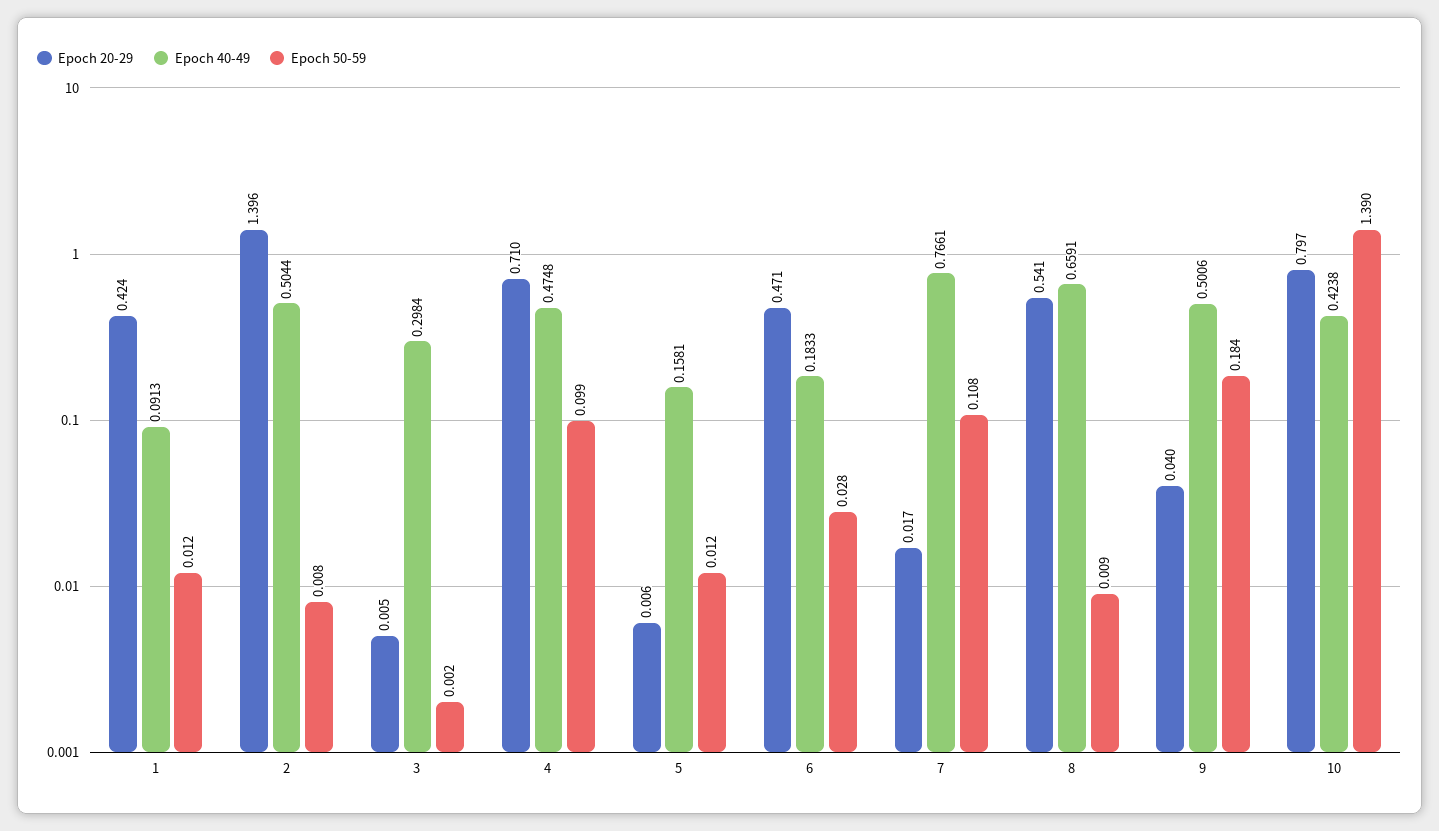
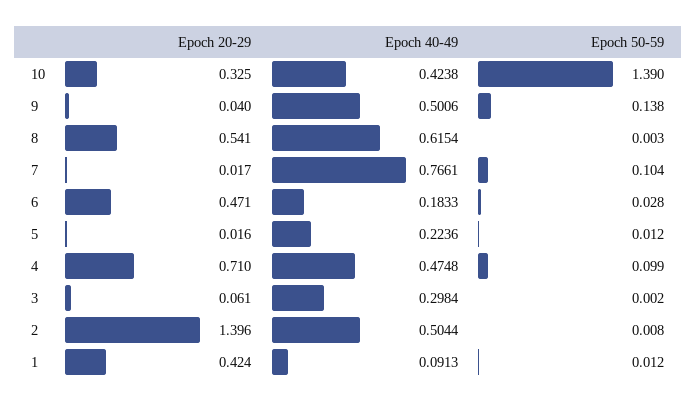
  {
    "Epoch 20-29": {
      "1": 0.424,
      "2": 1.396,
-     "3": 0.005,
+     "3": 0.061,
      "4": 0.71,
-     "5": 0.006,
+     "5": 0.016,
      "6": 0.471,
      "7": 0.017,
      "8": 0.541,
      "9": 0.04,
-     "10": 0.797
+     "10": 0.325
    },
    "Epoch 40-49": {
      "1": 0.0913,
      "2": 0.5044,
      "3": 0.2984,
      "4": 0.4748,
-     "5": 0.1581,
+     "5": 0.2236,
      "6": 0.1833,
      "7": 0.7661,
-     "8": 0.6591,
+     "8": 0.6154,
      "9": 0.5006,
      "10": 0.4238
    },
    "Epoch 50-59": {
      "1": 0.012,
      "2": 0.008,
      "3": 0.002,
      "4": 0.099,
      "5": 0.012,
      "6": 0.028,
-     "7": 0.108,
+     "7": 0.104,
-     "8": 0.009,
+     "8": 0.003,
-     "9": 0.184,
+     "9": 0.138,
      "10": 1.39
    }
  }

